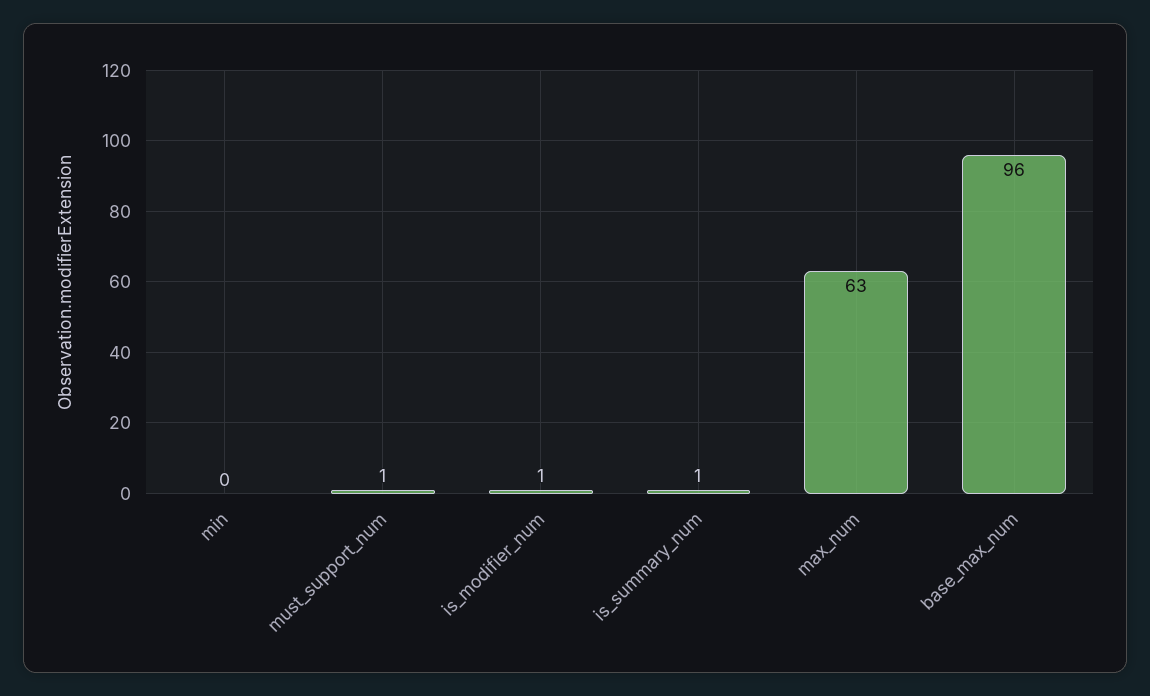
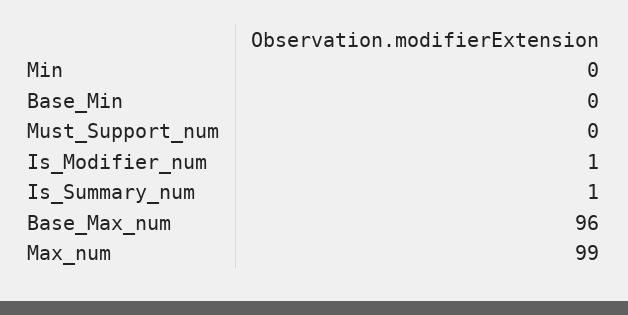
  {
    "min": 0,
-   "must_support_num": 1,
+   "must_support_num": 0,
    "is_modifier_num": 1,
    "is_summary_num": 1,
-   "max_num": 63,
+   "max_num": 99,
-   "base_max_num": 96
+   "base_max_num": 96,
+   "Base_Min": 0
  }

